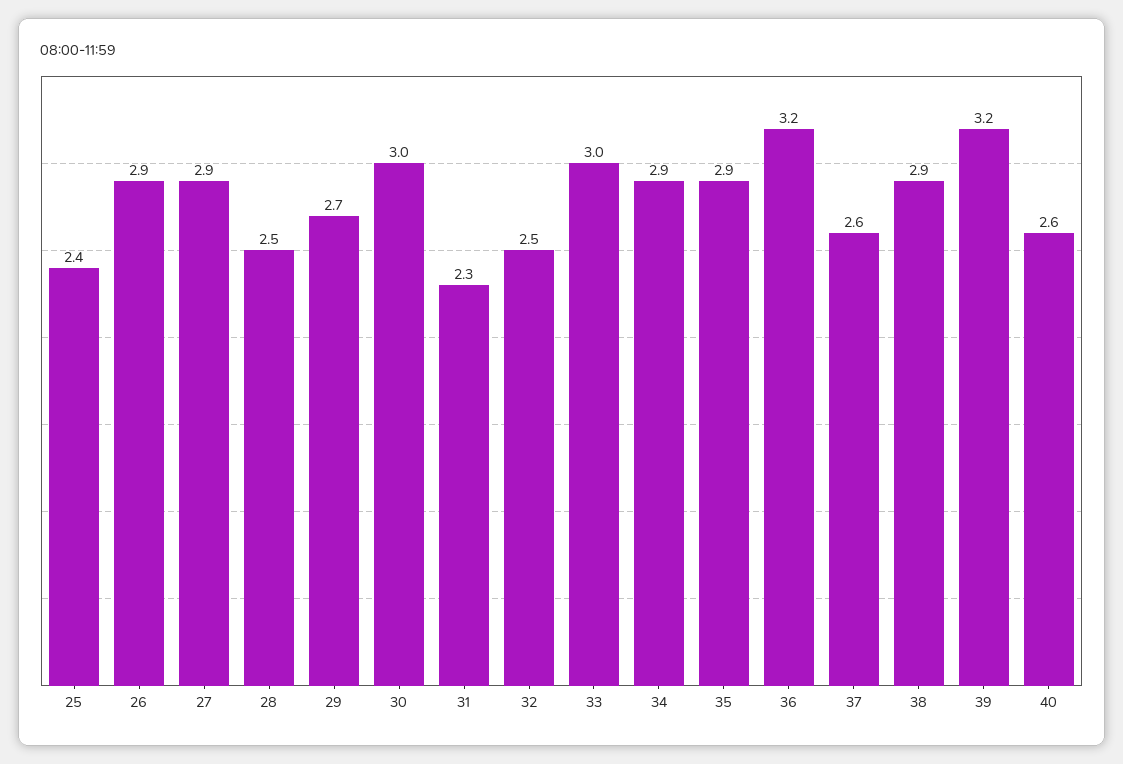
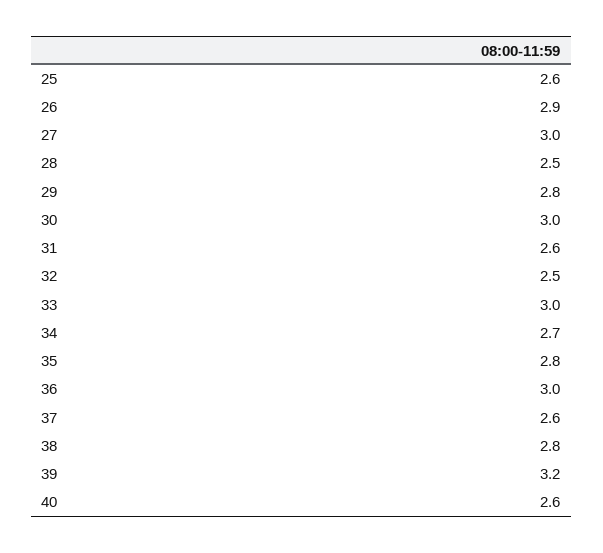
  {
-   "25": 2.4,
+   "25": 2.6,
    "26": 2.9,
-   "27": 2.9,
+   "27": 3,
    "28": 2.5,
-   "29": 2.7,
+   "29": 2.8,
    "30": 3,
-   "31": 2.3,
+   "31": 2.6,
    "32": 2.5,
    "33": 3,
-   "34": 2.9,
+   "34": 2.7,
-   "35": 2.9,
+   "35": 2.8,
-   "36": 3.2,
+   "36": 3,
    "37": 2.6,
-   "38": 2.9,
+   "38": 2.8,
    "39": 3.2,
    "40": 2.6
  }

